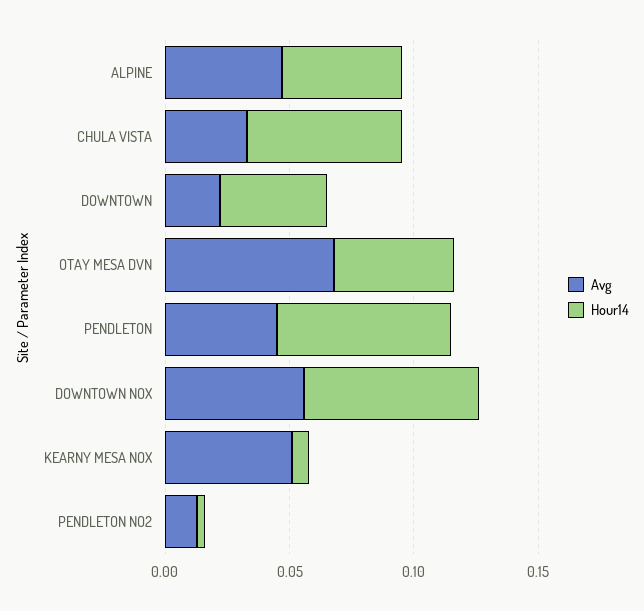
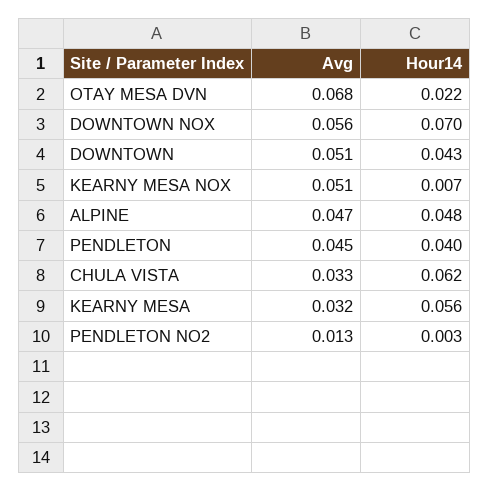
  {
    "Avg": {
      "ALPINE": 0.047,
      "CHULA VISTA": 0.033,
-     "DOWNTOWN": 0.02,
+     "DOWNTOWN": 0.051,
      "OTAY MESA DVN": 0.068,
      "PENDLETON": 0.045,
      "DOWNTOWN NOX": 0.056,
      "KEARNY MESA NOX": 0.051,
-     "PENDLETON NO2": 0.013
+     "PENDLETON NO2": 0.013,
+     "KEARNY MESA": 0.032
    },
    "Hour14": {
      "ALPINE": 0.048,
      "CHULA VISTA": 0.062,
      "DOWNTOWN": 0.043,
-     "OTAY MESA DVN": 0.05,
+     "OTAY MESA DVN": 0.022,
-     "PENDLETON": 0.07,
+     "PENDLETON": 0.04,
      "DOWNTOWN NOX": 0.07,
      "KEARNY MESA NOX": 0.007,
-     "PENDLETON NO2": 0.003
+     "PENDLETON NO2": 0.003,
+     "KEARNY MESA": 0.056
    }
  }

